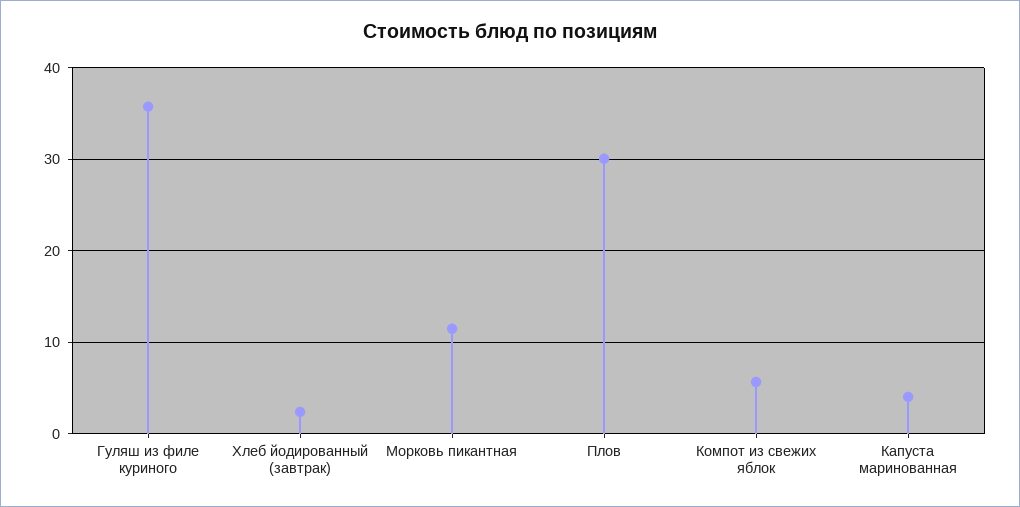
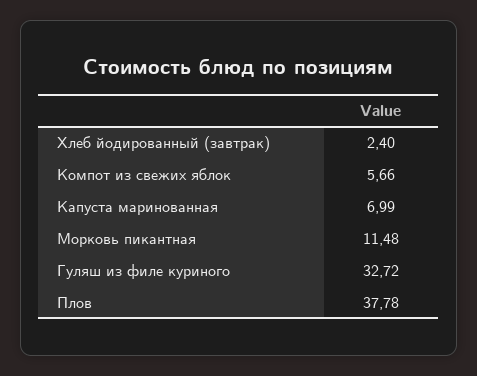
  {
-   "Гуляш из филе куриного": 36,
+   "Гуляш из филе куриного": 32.72,
    "Хлеб йодированный (завтрак)": 2.4,
    "Морковь пикантная": 11.48,
-   "Плов": 30,
+   "Плов": 37.78,
    "Компот из свежих яблок": 5.66,
-   "Капуста маринованная": 4
+   "Капуста маринованная": 6.99
  }

